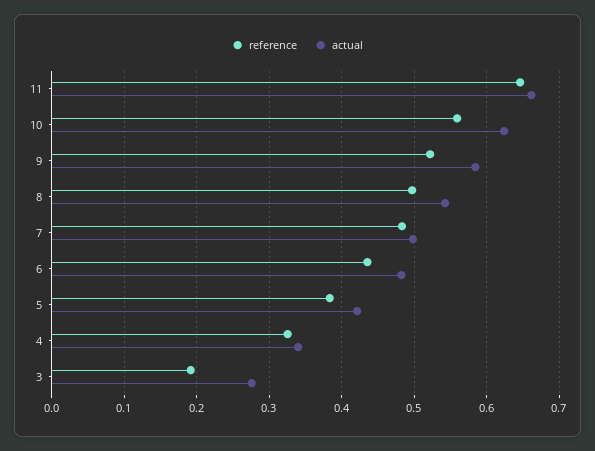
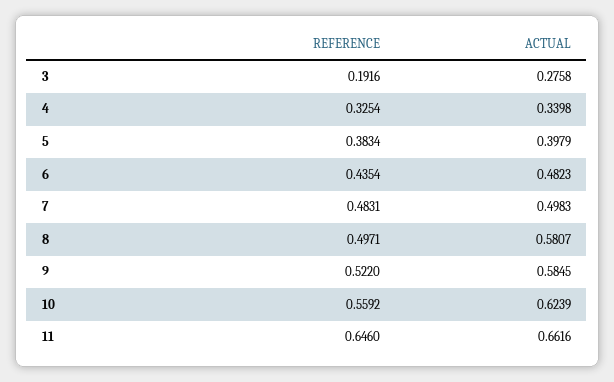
  {
    "reference": {
      "11": 0.646,
      "10": 0.5592,
      "9": 0.522,
      "8": 0.4971,
      "7": 0.4831,
      "6": 0.4354,
      "5": 0.3834,
      "4": 0.3254,
      "3": 0.1916
    },
    "actual": {
      "11": 0.6616,
      "10": 0.6239,
      "9": 0.5845,
-     "8": 0.54,
+     "8": 0.5807,
      "7": 0.4983,
      "6": 0.4823,
-     "5": 0.42,
+     "5": 0.3979,
      "4": 0.3398,
      "3": 0.2758
    }
  }

